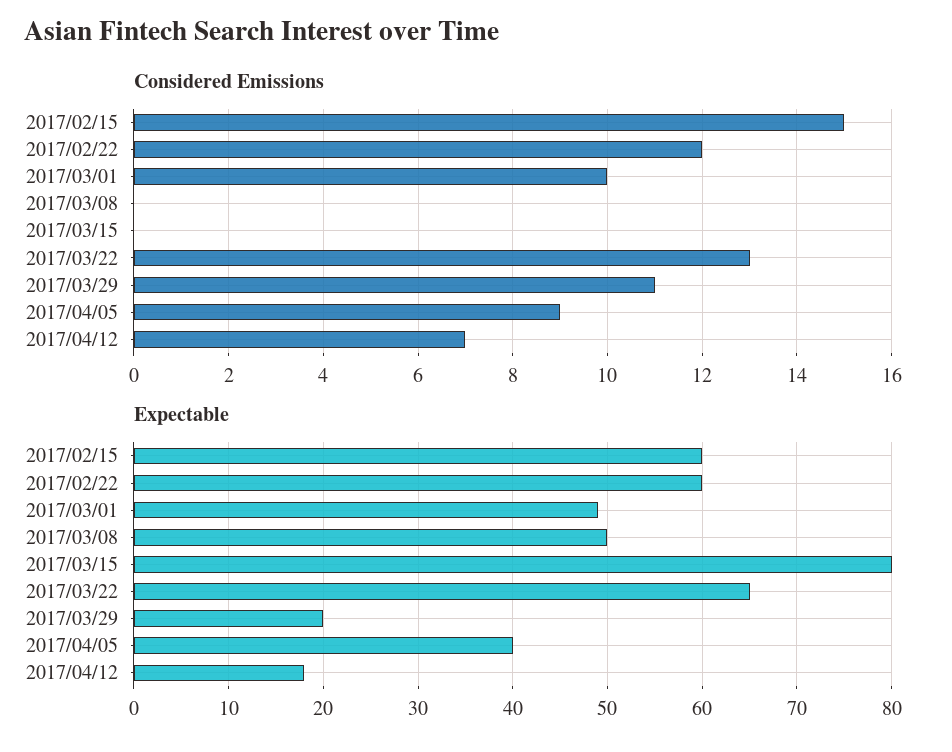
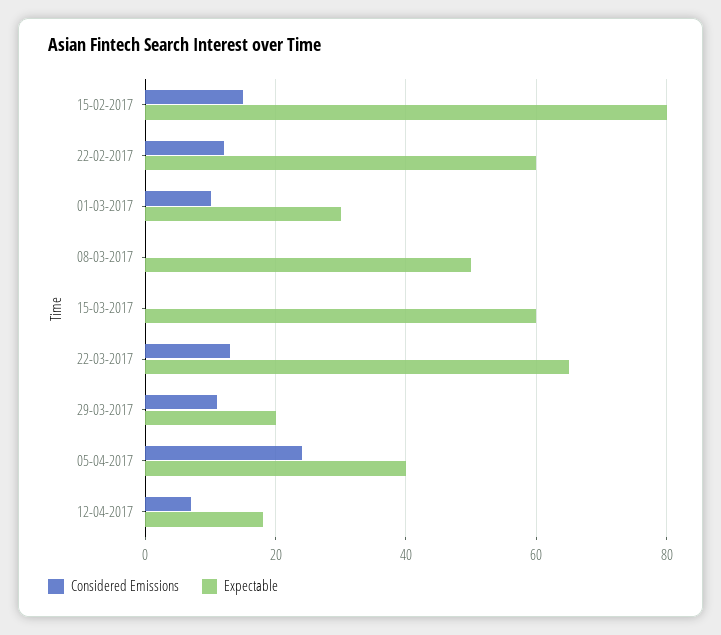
  {
    "Considered Emissions": {
      "2017/02/15": 15,
      "2017/02/22": 12,
      "2017/03/01": 10,
      "2017/03/08": 0,
      "2017/03/15": 0,
      "2017/03/22": 13,
      "2017/03/29": 11,
-     "2017/04/05": 9,
+     "2017/04/05": 25,
      "2017/04/12": 7
    },
    "Expectable": {
-     "2017/02/15": 60,
+     "2017/02/15": 80,
      "2017/02/22": 60,
-     "2017/03/01": 49,
+     "2017/03/01": 30,
      "2017/03/08": 50,
-     "2017/03/15": 80,
+     "2017/03/15": 60,
      "2017/03/22": 65,
      "2017/03/29": 20,
      "2017/04/05": 40,
      "2017/04/12": 18
    }
  }

